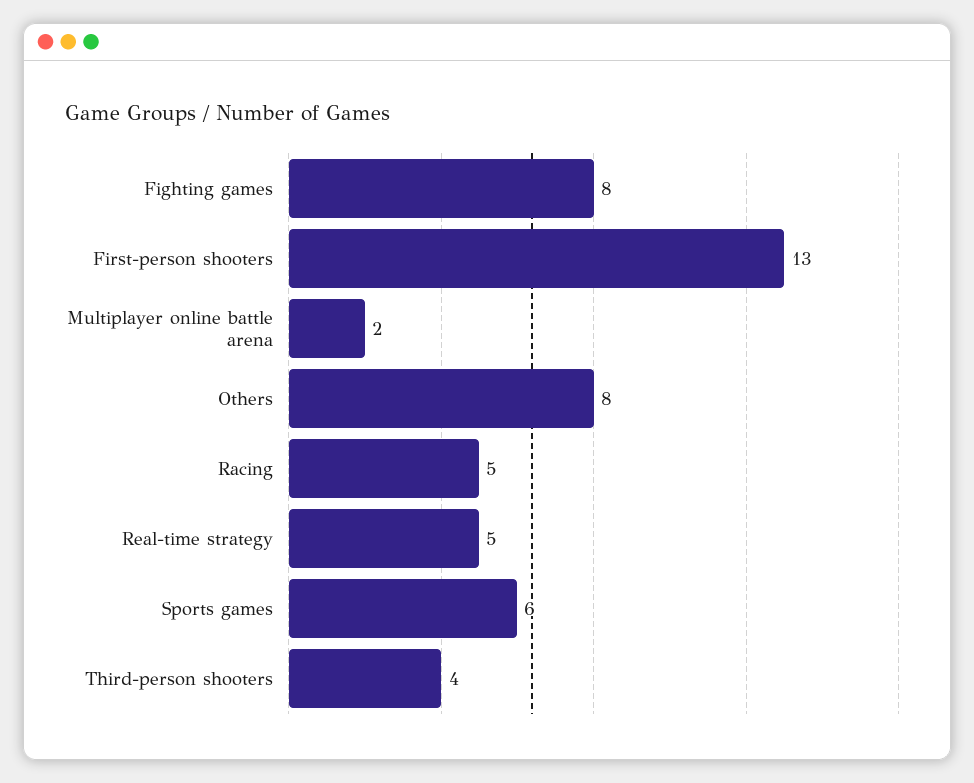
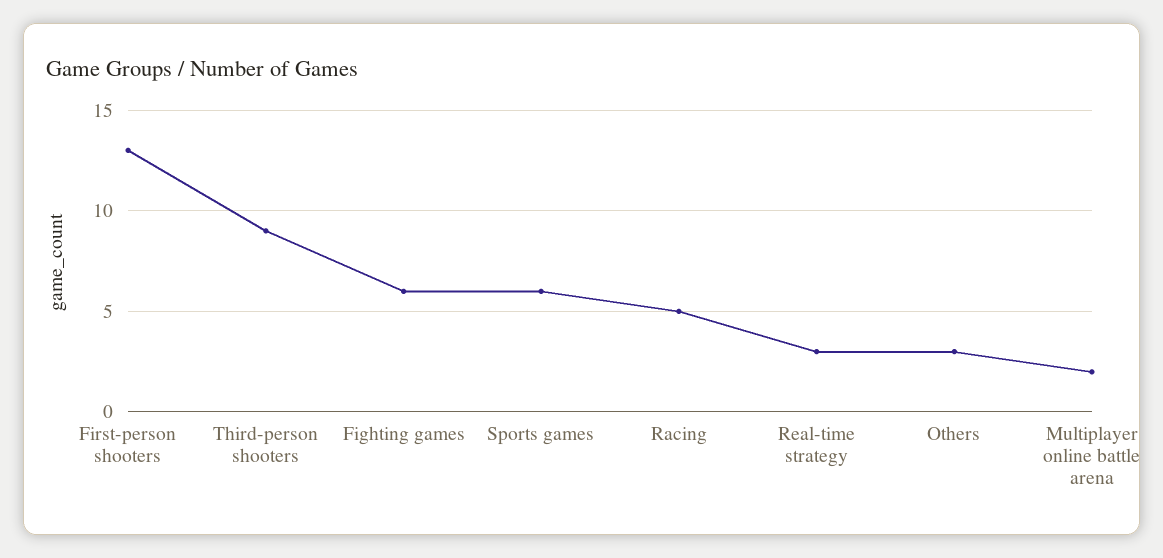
  {
-   "Fighting games": 8,
+   "Fighting games": 6,
    "First-person shooters": 13,
    "Multiplayer online battle arena": 2,
-   "Others": 8,
+   "Others": 3,
    "Racing": 5,
-   "Real-time strategy": 5,
+   "Real-time strategy": 3,
    "Sports games": 6,
-   "Third-person shooters": 4
+   "Third-person shooters": 9
  }

